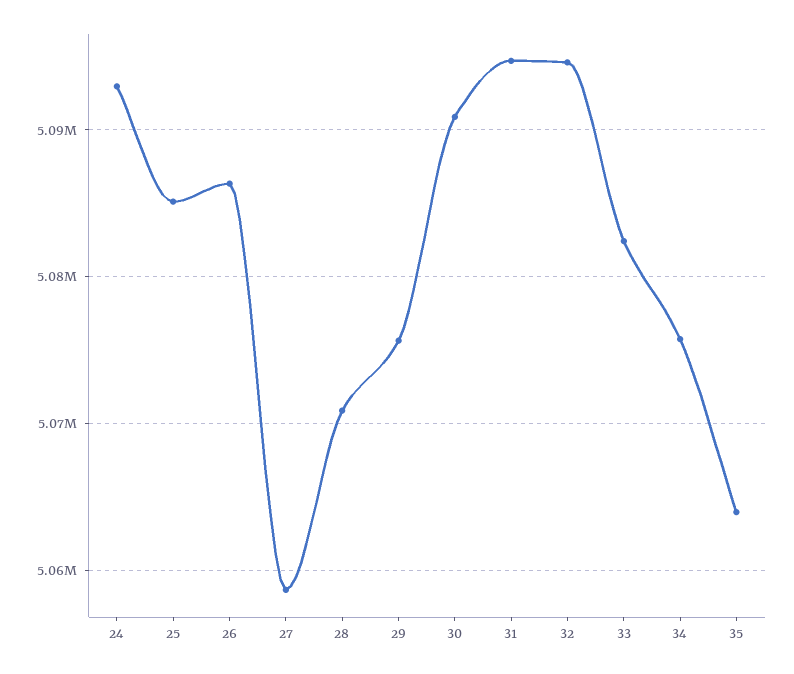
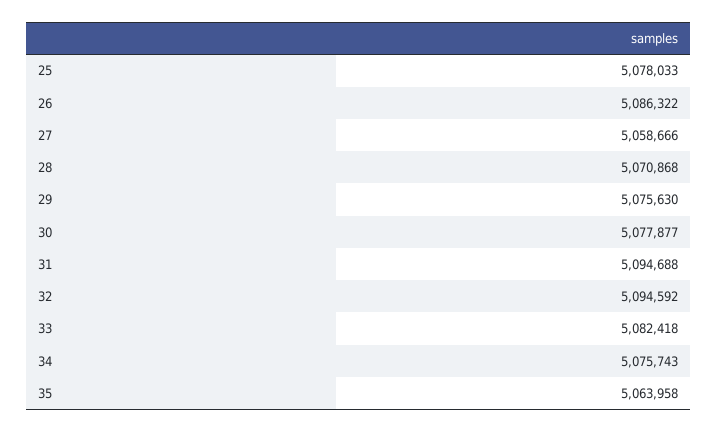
  {
-   "24": 5093000,
-   "25": 5085000,
+   "25": 5078033,
    "26": 5086322,
    "27": 5058666,
    "28": 5070868,
    "29": 5075630,
-   "30": 5091000,
+   "30": 5077877,
    "31": 5094688,
    "32": 5094592,
    "33": 5082418,
    "34": 5075743,
    "35": 5063958
  }

